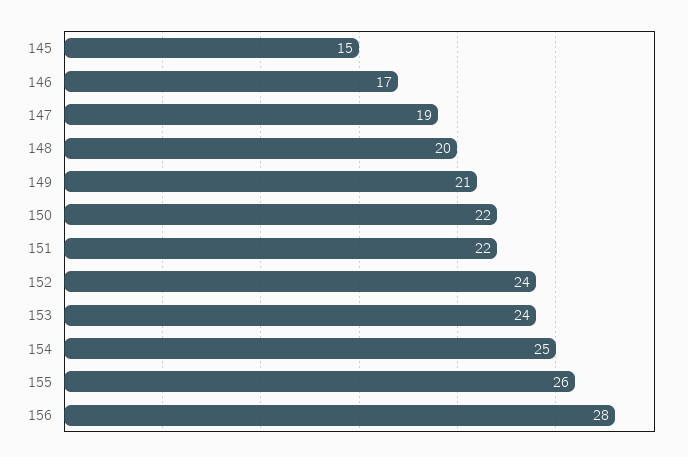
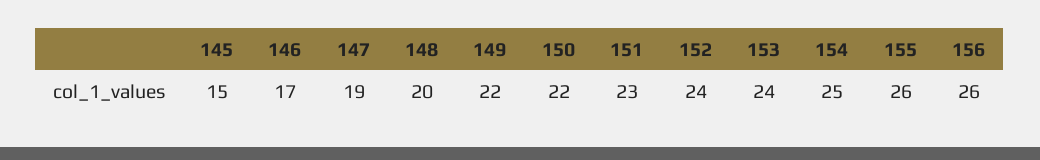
  {
    "145": 15,
    "146": 17,
    "147": 19,
    "148": 20,
-   "149": 21,
+   "149": 22,
    "150": 22,
-   "151": 22,
+   "151": 23,
    "152": 24,
    "153": 24,
    "154": 25,
    "155": 26,
-   "156": 28
+   "156": 26
  }

